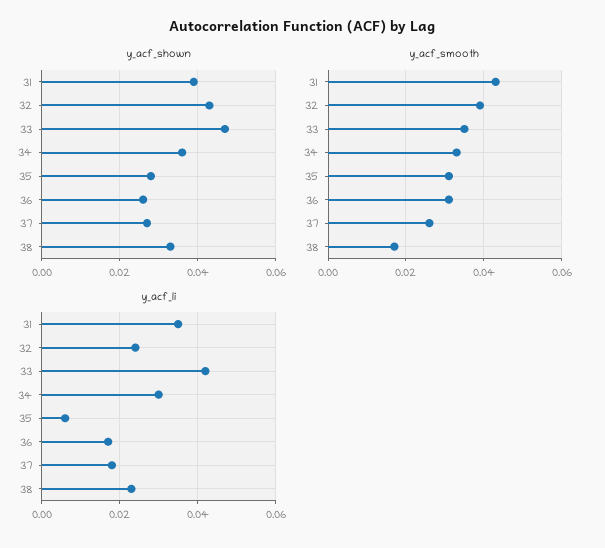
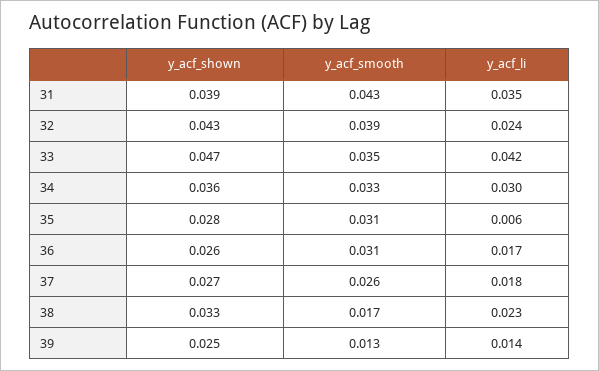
  {
    "y_acf_shown": {
      "31": 0.039,
      "32": 0.043,
      "33": 0.047,
      "34": 0.036,
      "35": 0.028,
      "36": 0.026,
      "37": 0.027,
-     "38": 0.033
+     "38": 0.033,
+     "39": 0.025
    },
    "y_acf_smooth": {
      "31": 0.043,
      "32": 0.039,
      "33": 0.035,
      "34": 0.033,
      "35": 0.031,
      "36": 0.031,
      "37": 0.026,
-     "38": 0.017
+     "38": 0.017,
+     "39": 0.013
    },
    "y_acf_li": {
      "31": 0.035,
      "32": 0.024,
      "33": 0.042,
      "34": 0.03,
      "35": 0.006,
      "36": 0.017,
      "37": 0.018,
-     "38": 0.023
+     "38": 0.023,
+     "39": 0.014
    }
  }

